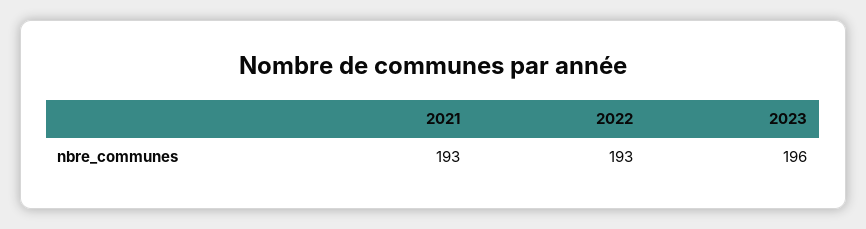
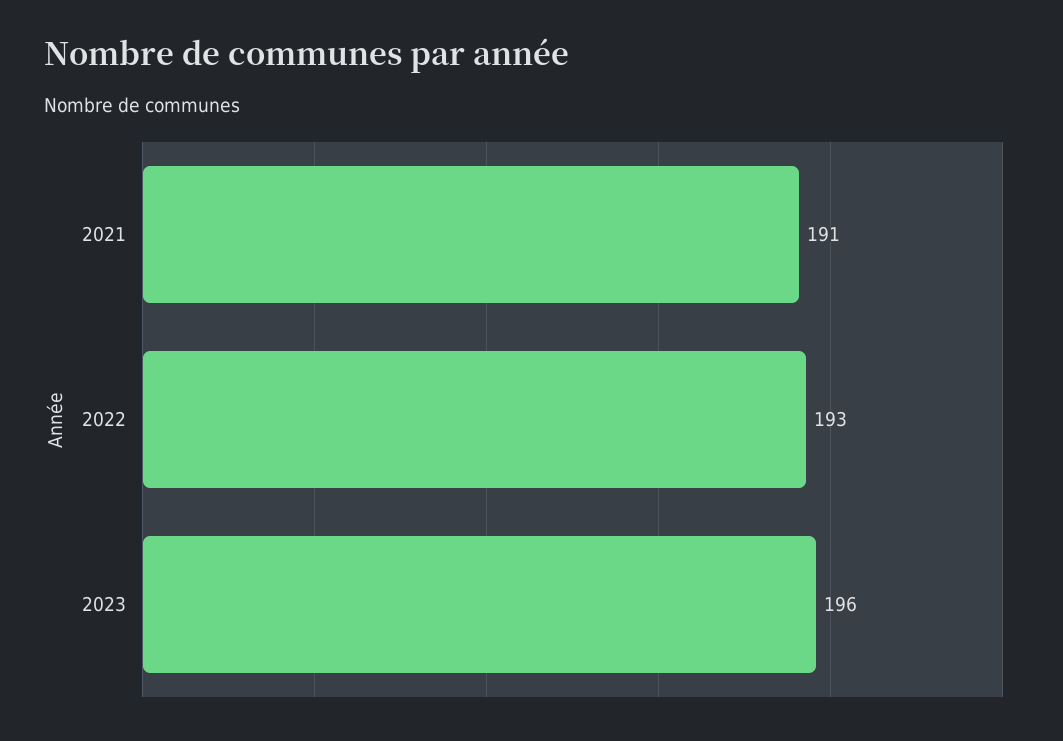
  {
-   "2021": 193,
+   "2021": 191,
    "2022": 193,
    "2023": 196
  }

